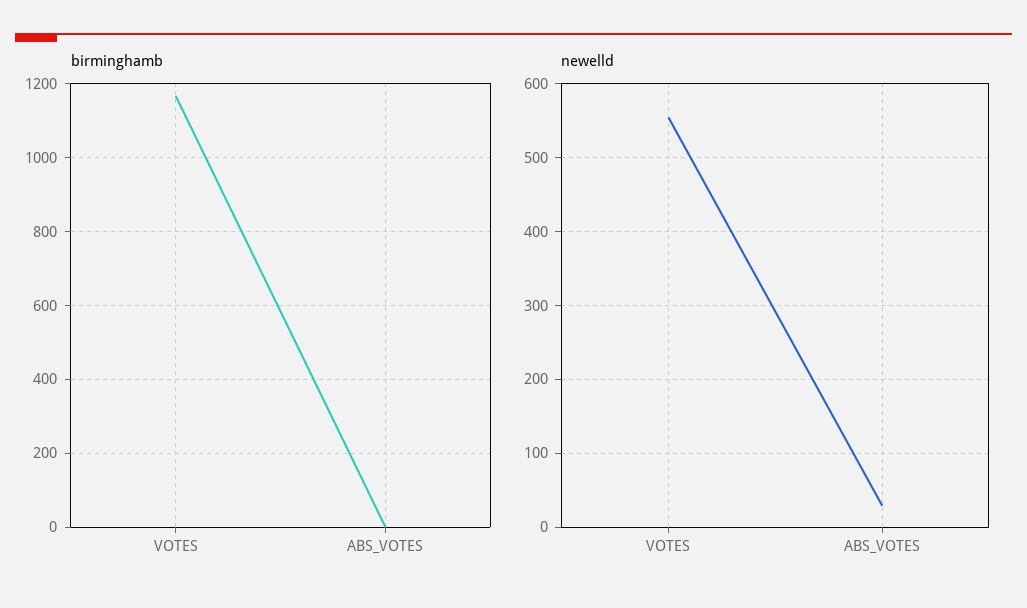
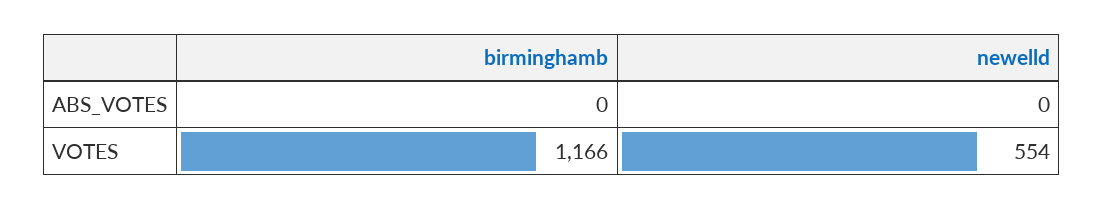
  {
    "birminghamb": {
      "VOTES": 1166,
      "ABS_VOTES": 0
    },
    "newelld": {
      "VOTES": 554,
-     "ABS_VOTES": 30
+     "ABS_VOTES": 0
    }
  }

